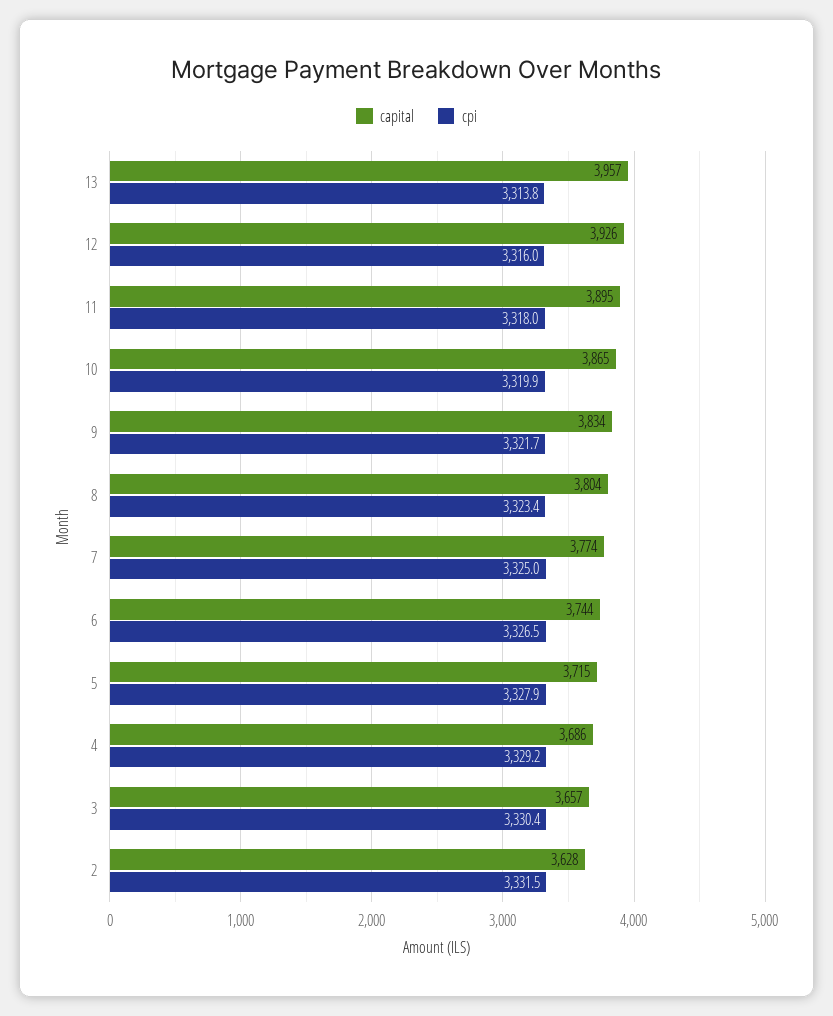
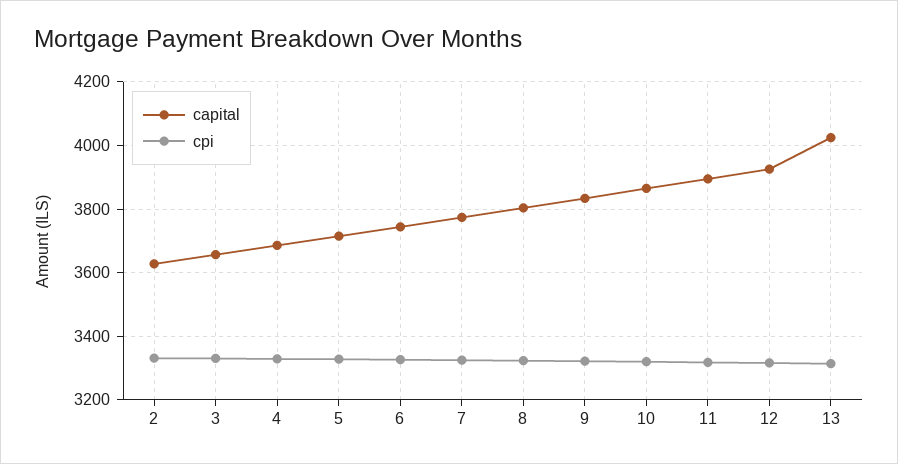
  {
    "capital": {
-     "13": 3957,
+     "13": 4020,
      "12": 3926,
      "11": 3895,
      "10": 3865,
      "9": 3834,
      "8": 3804,
      "7": 3774,
      "6": 3744,
      "5": 3715,
      "4": 3686,
      "3": 3657,
      "2": 3628
    },
    "cpi": {
      "13": 3313.8,
      "12": 3316,
      "11": 3318,
      "10": 3319.9,
      "9": 3321.7,
      "8": 3323.4,
      "7": 3325,
      "6": 3326.5,
      "5": 3327.9,
      "4": 3329.2,
      "3": 3330.4,
      "2": 3331.5
    }
  }

